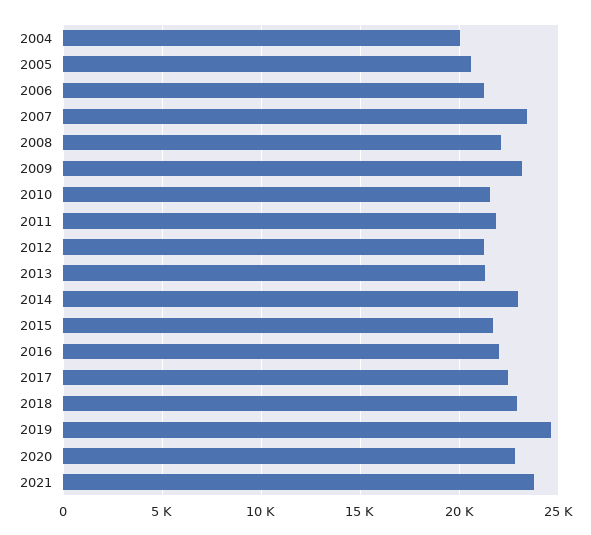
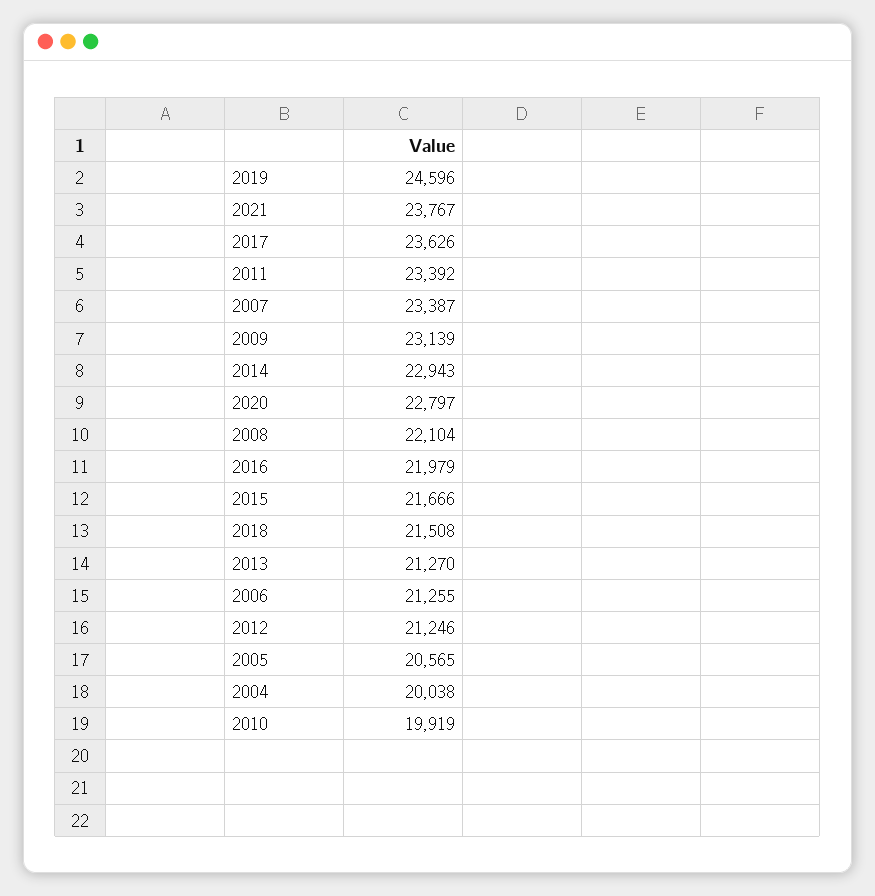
  {
    "2004": 20038,
    "2005": 20565,
    "2006": 21255,
    "2007": 23387,
    "2008": 22104,
    "2009": 23139,
-   "2010": 21500,
+   "2010": 19919,
-   "2011": 22000,
+   "2011": 23392,
    "2012": 21246,
    "2013": 21270,
    "2014": 22943,
    "2015": 21666,
    "2016": 21979,
-   "2017": 22500,
+   "2017": 23626,
-   "2018": 23000,
+   "2018": 21508,
    "2019": 24596,
    "2020": 22797,
    "2021": 23767
  }

